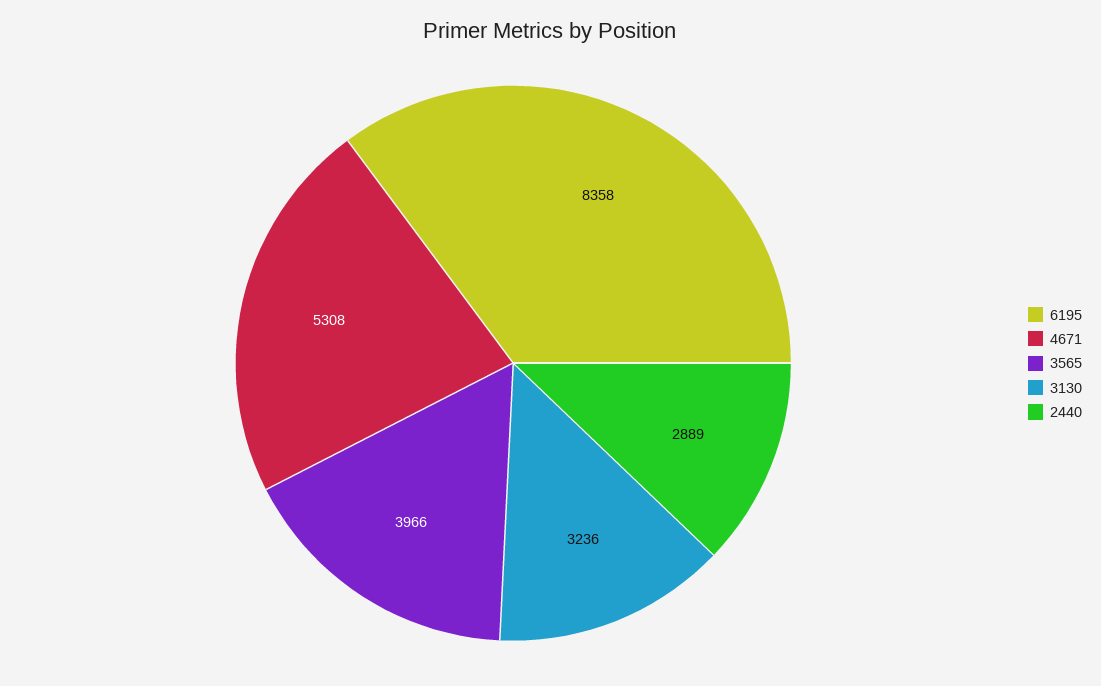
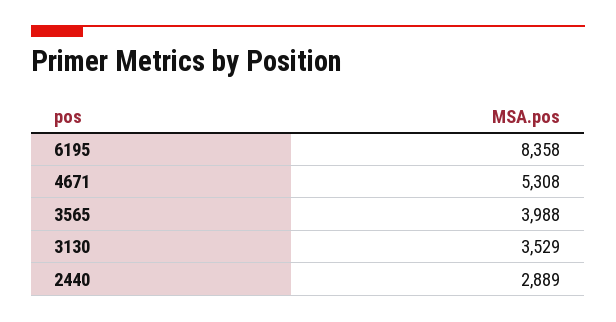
  {
    "6195": 8358,
    "4671": 5308,
-   "3565": 3966,
+   "3565": 3988,
-   "3130": 3236,
+   "3130": 3529,
    "2440": 2889
  }

